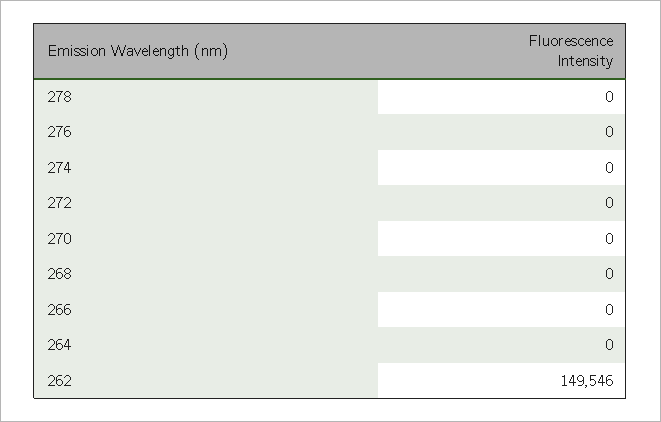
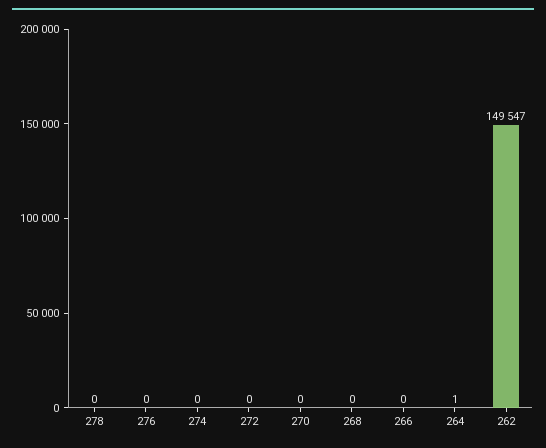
  {
    "278": 0,
    "276": 0,
    "274": 0,
    "272": 0,
    "270": 0,
    "268": 0,
    "266": 0,
-   "264": 0,
+   "264": 1,
-   "262": 149546
+   "262": 149547
  }

